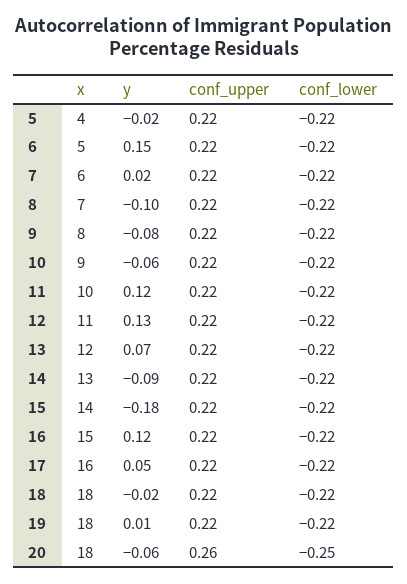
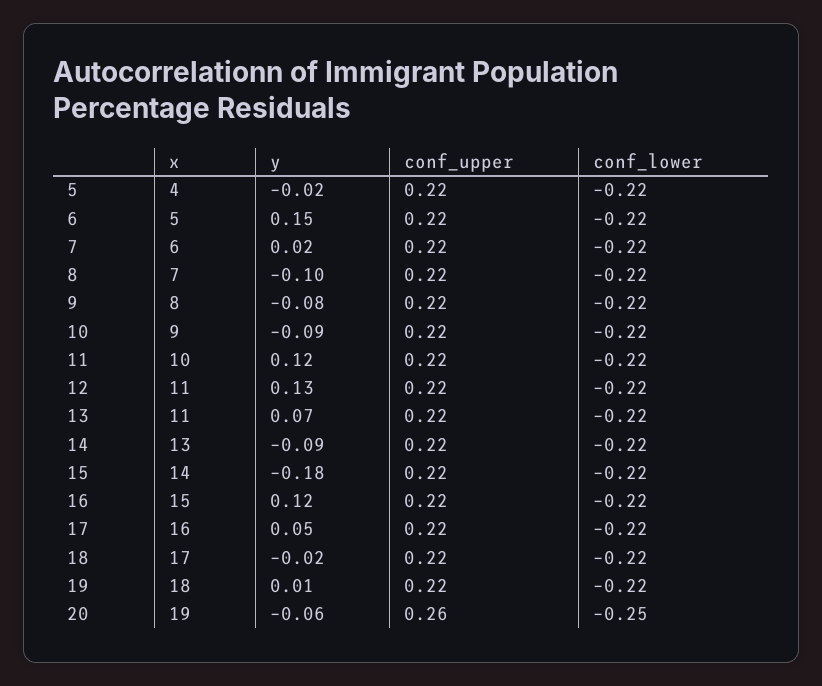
  {
    "x": {
      "5": 4,
      "6": 5,
      "7": 6,
      "8": 7,
      "9": 8,
      "10": 9,
      "11": 10,
      "12": 11,
-     "13": 12,
+     "13": 11,
      "14": 13,
      "15": 14,
      "16": 15,
      "17": 16,
-     "18": 18,
+     "18": 17,
      "19": 18,
-     "20": 18
+     "20": 19
    },
    "y": {
      "5": -0.02,
      "6": 0.15,
      "7": 0.02,
      "8": -0.1,
      "9": -0.08,
-     "10": -0.06,
+     "10": -0.09,
      "11": 0.12,
      "12": 0.13,
      "13": 0.07,
      "14": -0.09,
      "15": -0.18,
      "16": 0.12,
      "17": 0.05,
      "18": -0.02,
      "19": 0.01,
      "20": -0.06
    },
    "conf_upper": {
      "5": 0.22,
      "6": 0.22,
      "7": 0.22,
      "8": 0.22,
      "9": 0.22,
      "10": 0.22,
      "11": 0.22,
      "12": 0.22,
      "13": 0.22,
      "14": 0.22,
      "15": 0.22,
      "16": 0.22,
      "17": 0.22,
      "18": 0.22,
      "19": 0.22,
      "20": 0.26
    },
    "conf_lower": {
      "5": -0.22,
      "6": -0.22,
      "7": -0.22,
      "8": -0.22,
      "9": -0.22,
      "10": -0.22,
      "11": -0.22,
      "12": -0.22,
      "13": -0.22,
      "14": -0.22,
      "15": -0.22,
      "16": -0.22,
      "17": -0.22,
      "18": -0.22,
      "19": -0.22,
      "20": -0.25
    }
  }

